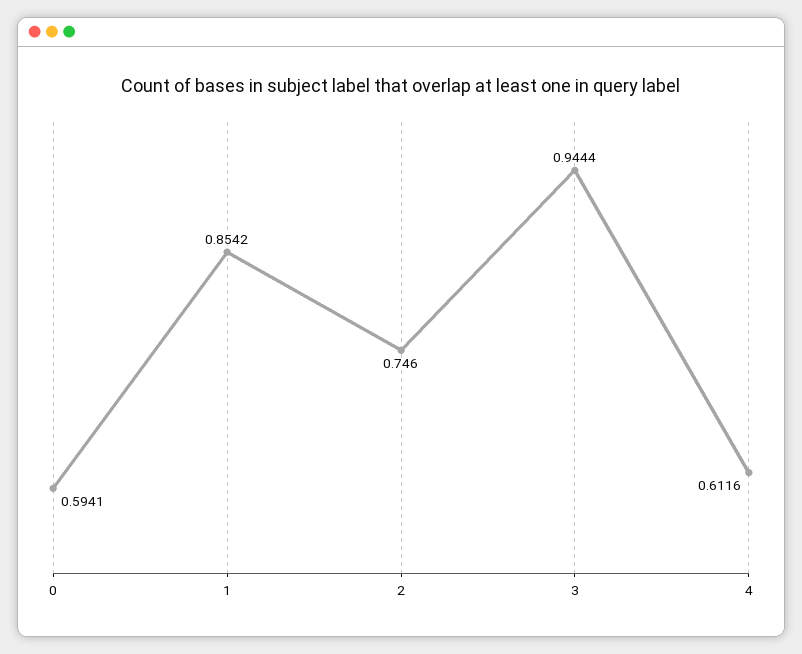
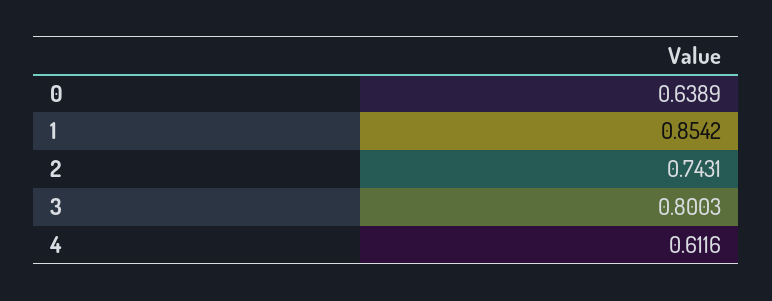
  {
-   "0": 0.5941,
+   "0": 0.6389,
    "1": 0.8542,
-   "2": 0.746,
+   "2": 0.7431,
-   "3": 0.9444,
+   "3": 0.8003,
    "4": 0.6116
  }

